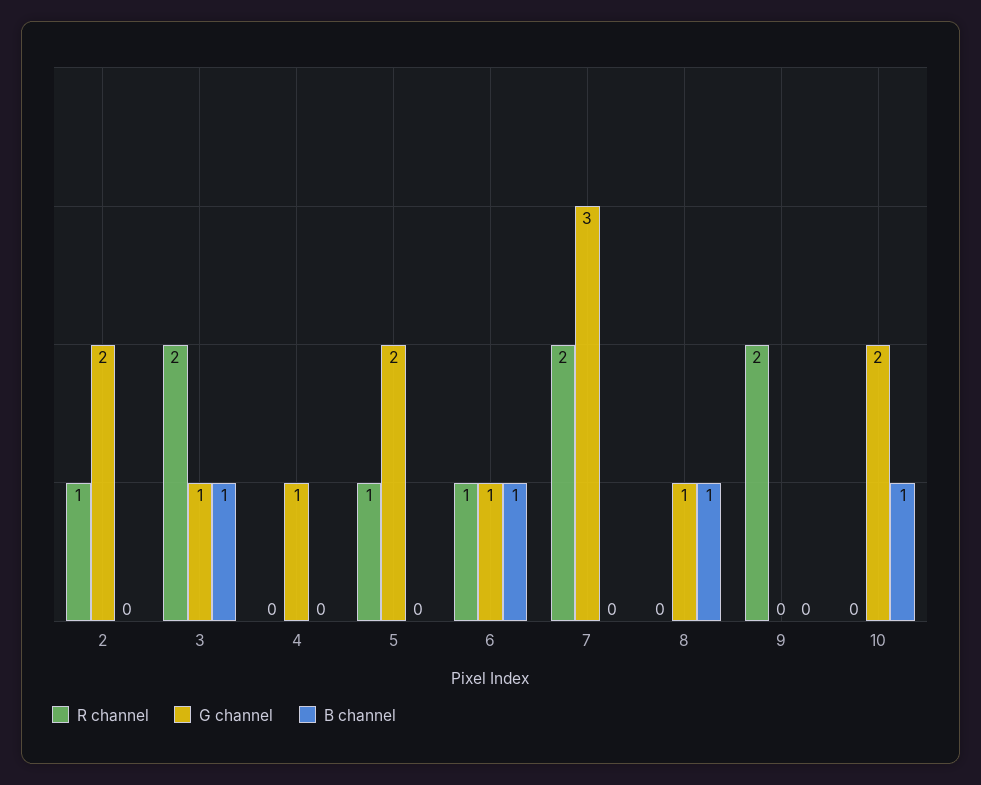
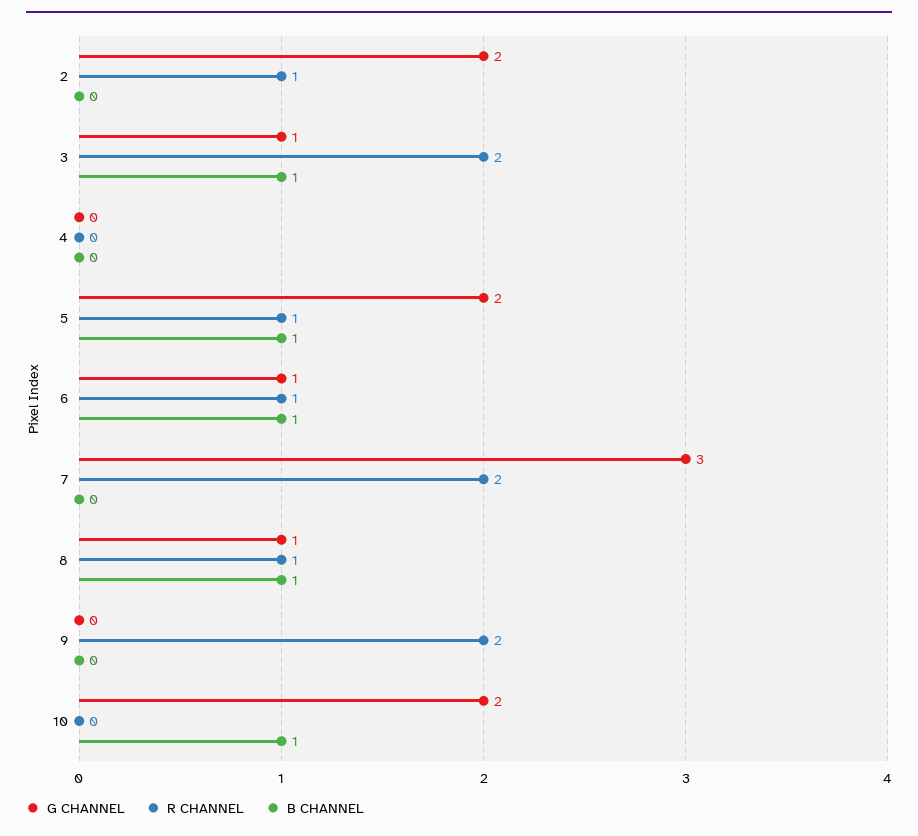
  {
    "R channel": {
      "2": 1,
      "3": 2,
      "4": 0,
      "5": 1,
      "6": 1,
      "7": 2,
-     "8": 0,
+     "8": 1,
      "9": 2,
      "10": 0
    },
    "G channel": {
      "2": 2,
      "3": 1,
-     "4": 1,
+     "4": 0,
      "5": 2,
      "6": 1,
      "7": 3,
      "8": 1,
      "9": 0,
      "10": 2
    },
    "B channel": {
      "2": 0,
      "3": 1,
      "4": 0,
-     "5": 0,
+     "5": 1,
      "6": 1,
      "7": 0,
      "8": 1,
      "9": 0,
      "10": 1
    }
  }

